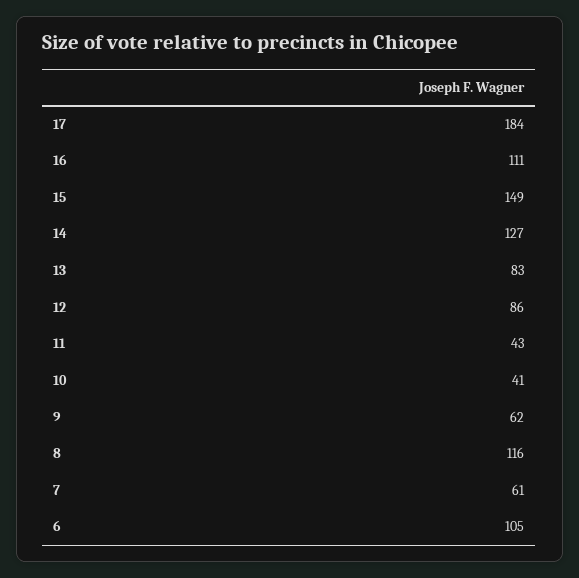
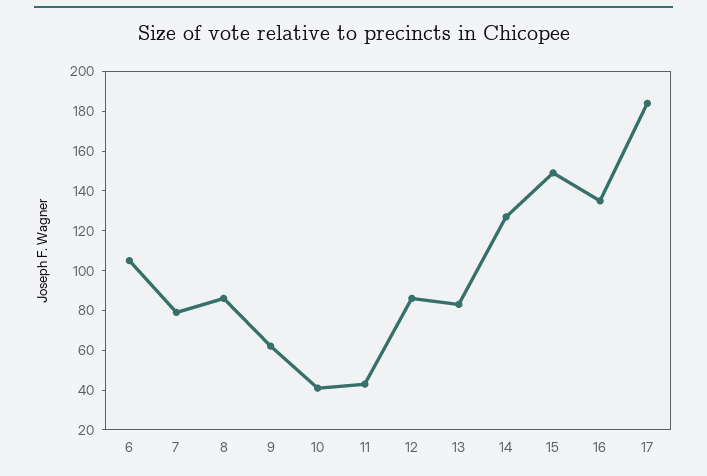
  {
    "17": 184,
-   "16": 111,
+   "16": 135,
    "15": 149,
    "14": 127,
    "13": 83,
    "12": 86,
    "11": 43,
    "10": 41,
    "9": 62,
-   "8": 116,
+   "8": 85,
-   "7": 61,
+   "7": 80,
    "6": 105
  }

